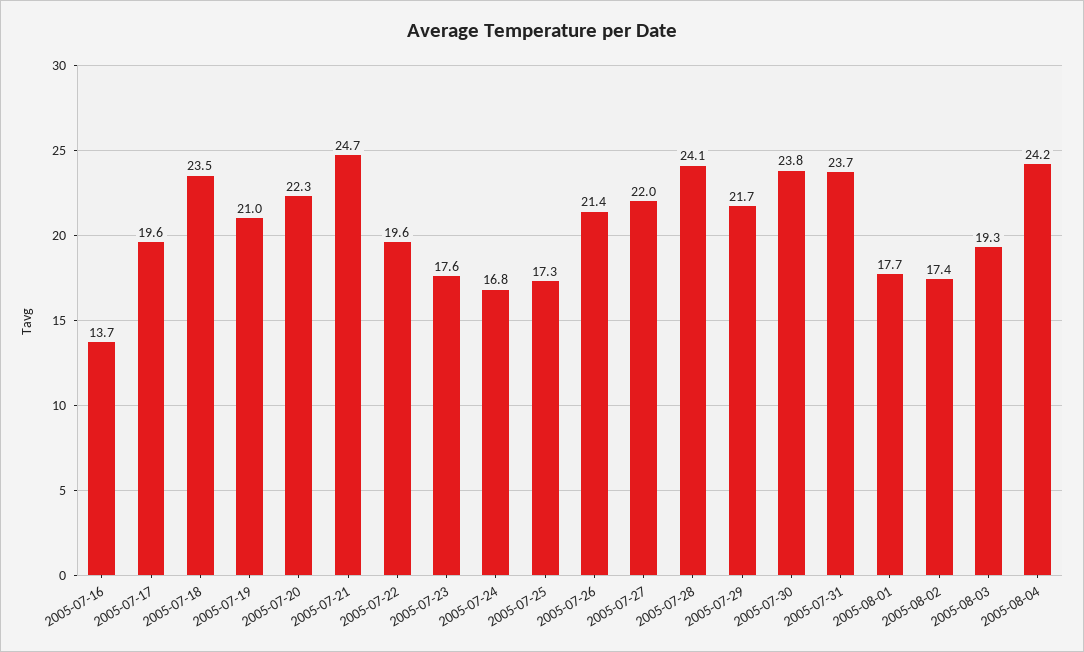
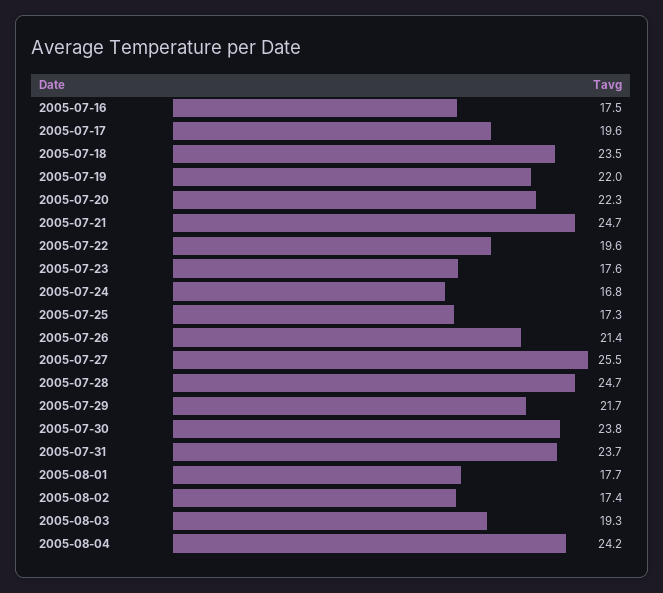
  {
-   "2005-07-16": 13.7,
+   "2005-07-16": 17.5,
    "2005-07-17": 19.6,
    "2005-07-18": 23.5,
-   "2005-07-19": 21,
+   "2005-07-19": 22,
    "2005-07-20": 22.3,
    "2005-07-21": 24.7,
    "2005-07-22": 19.6,
    "2005-07-23": 17.6,
    "2005-07-24": 16.8,
    "2005-07-25": 17.3,
    "2005-07-26": 21.4,
-   "2005-07-27": 22,
+   "2005-07-27": 25.5,
-   "2005-07-28": 24.1,
+   "2005-07-28": 24.7,
    "2005-07-29": 21.7,
    "2005-07-30": 23.8,
    "2005-07-31": 23.7,
    "2005-08-01": 17.7,
    "2005-08-02": 17.4,
    "2005-08-03": 19.3,
    "2005-08-04": 24.2
  }

